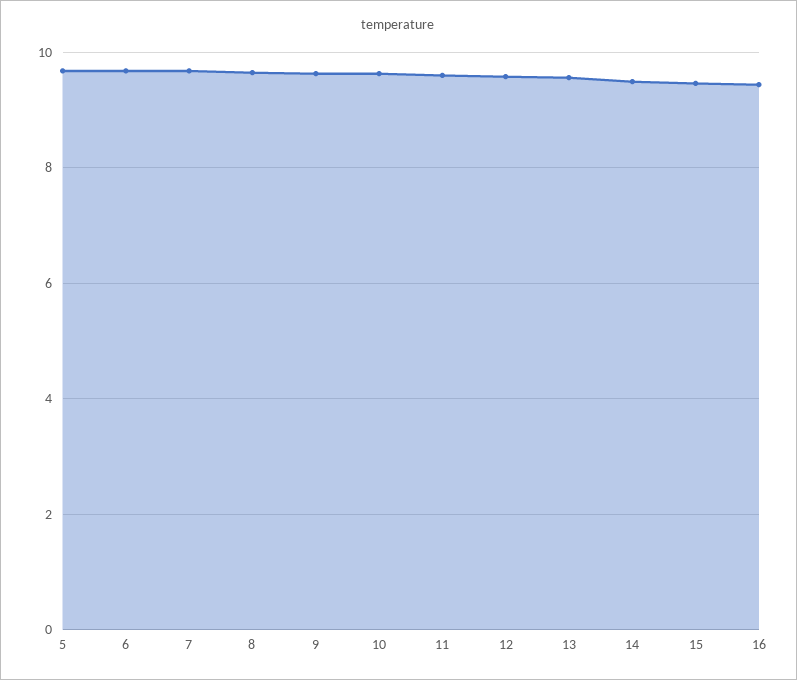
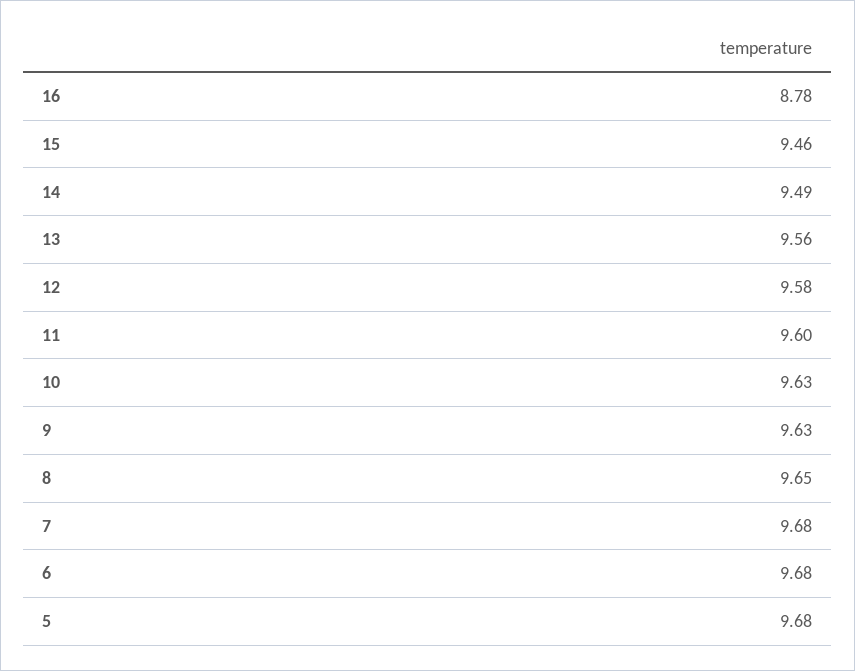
  {
    "5": 9.68,
    "6": 9.68,
    "7": 9.68,
    "8": 9.65,
    "9": 9.63,
    "10": 9.63,
    "11": 9.6,
    "12": 9.58,
    "13": 9.56,
    "14": 9.49,
    "15": 9.46,
-   "16": 9.4
+   "16": 8.78
  }

